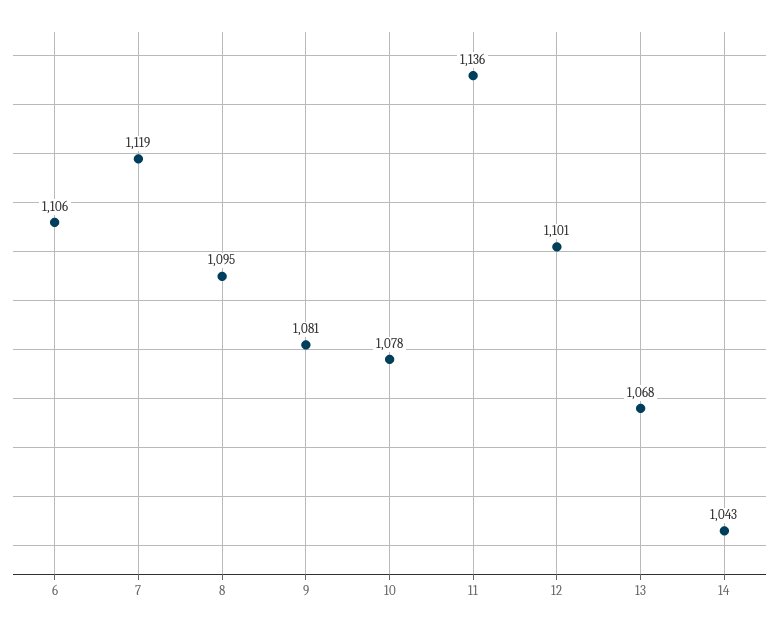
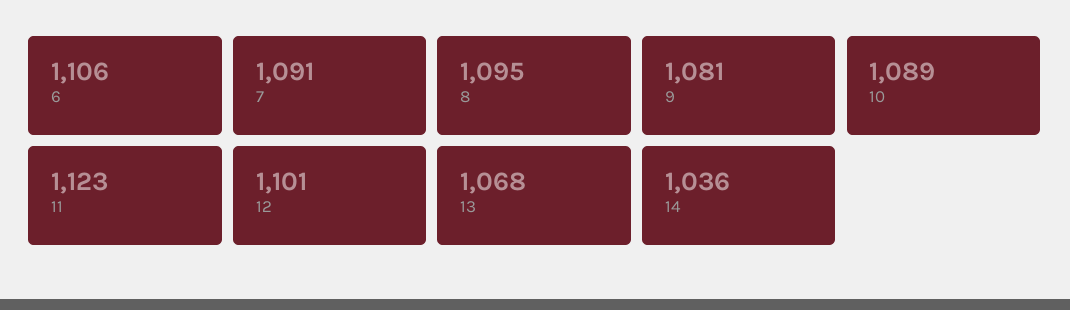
  {
    "6": 1106,
-   "7": 1119,
+   "7": 1091,
    "8": 1095,
    "9": 1081,
-   "10": 1078,
+   "10": 1089,
-   "11": 1136,
+   "11": 1123,
    "12": 1101,
    "13": 1068,
-   "14": 1043
+   "14": 1036
  }

